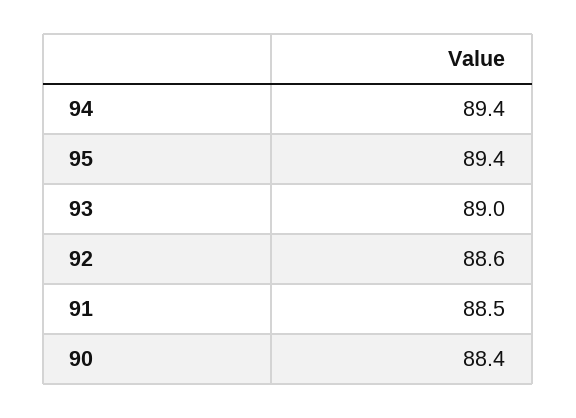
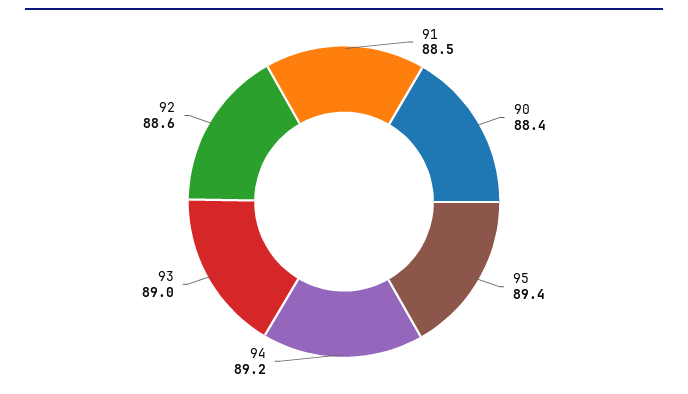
  {
-   "94": 89.4,
+   "94": 89.2,
    "95": 89.4,
    "93": 89,
    "92": 88.6,
    "91": 88.5,
    "90": 88.4
  }

